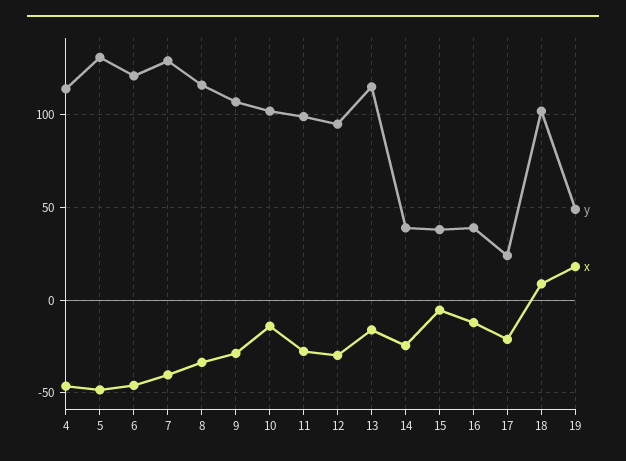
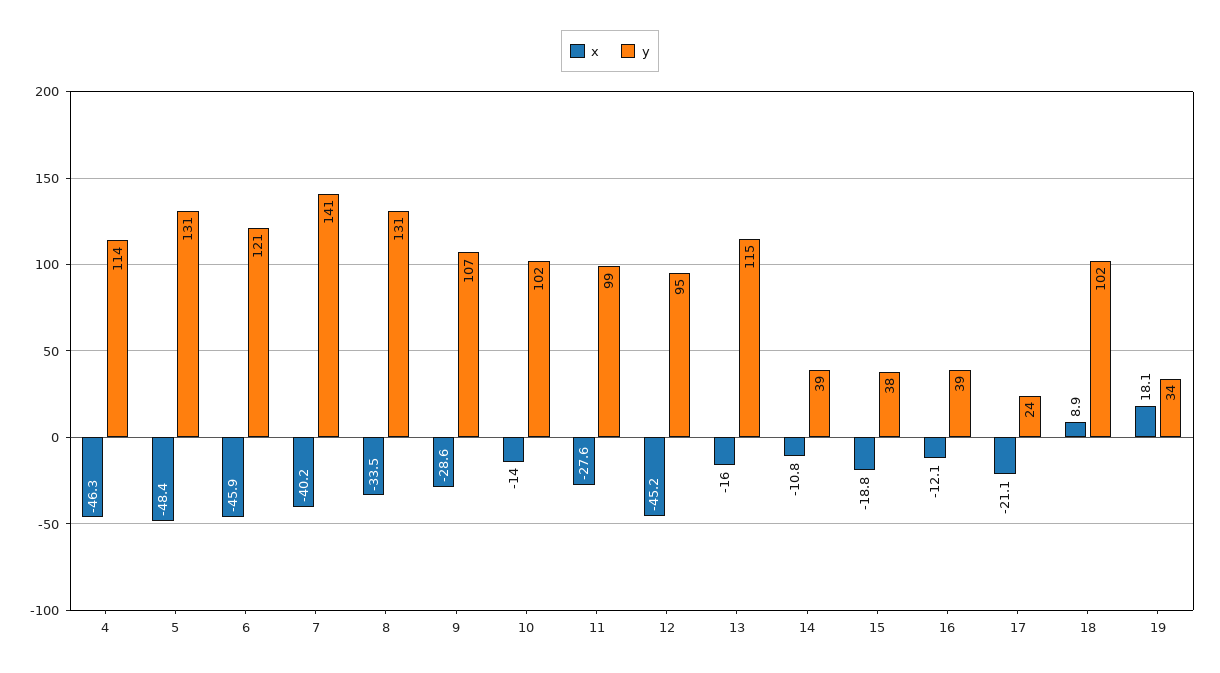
  {
    "y": {
      "4": 114,
      "5": 131,
      "6": 121,
-     "7": 130,
+     "7": 141,
-     "8": 115,
+     "8": 131,
      "9": 107,
      "10": 102,
      "11": 99,
      "12": 95,
      "13": 115,
      "14": 39,
      "15": 38,
      "16": 39,
      "17": 24,
      "18": 102,
-     "19": 50
+     "19": 34
    },
    "x": {
      "4": -46.3,
      "5": -48.4,
      "6": -45.9,
      "7": -40.2,
      "8": -33.5,
      "9": -28.6,
      "10": -14,
      "11": -27.6,
-     "12": -30,
+     "12": -45.2,
      "13": -16,
-     "14": -25,
+     "14": -10.8,
-     "15": -5,
+     "15": -18.8,
      "16": -12.1,
      "17": -21.1,
      "18": 8.9,
      "19": 18.1
    }
  }

